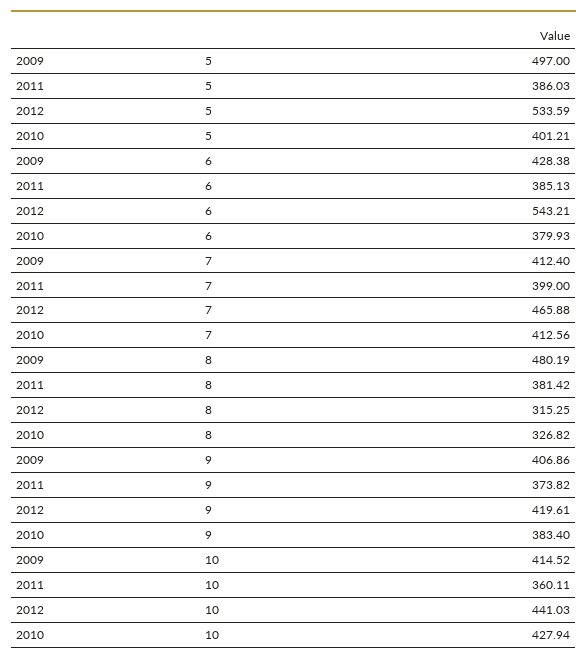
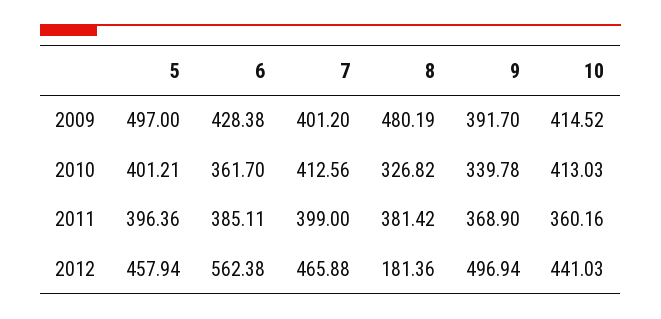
  {
    "2009": {
      "5": 497,
      "6": 428.38,
-     "7": 412.4,
+     "7": 401.2,
      "8": 480.19,
-     "9": 406.86,
+     "9": 391.7,
      "10": 414.52
    },
    "2011": {
-     "5": 386.03,
+     "5": 396.36,
-     "6": 385.13,
+     "6": 385.11,
      "7": 399,
      "8": 381.42,
-     "9": 373.82,
+     "9": 368.9,
-     "10": 360.11
+     "10": 360.16
    },
    "2012": {
-     "5": 533.59,
+     "5": 457.94,
-     "6": 543.21,
+     "6": 562.38,
      "7": 465.88,
-     "8": 315.25,
+     "8": 181.36,
-     "9": 419.61,
+     "9": 496.94,
      "10": 441.03
    },
    "2010": {
      "5": 401.21,
-     "6": 379.93,
+     "6": 361.7,
      "7": 412.56,
      "8": 326.82,
-     "9": 383.4,
+     "9": 339.78,
-     "10": 427.94
+     "10": 413.03
    }
  }

